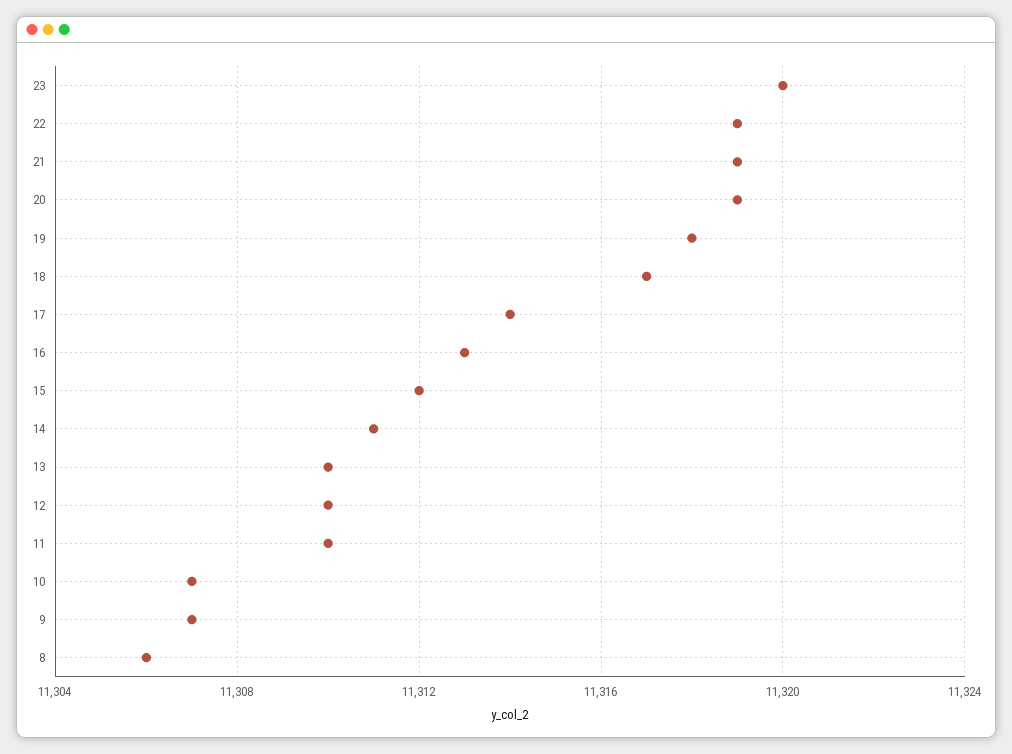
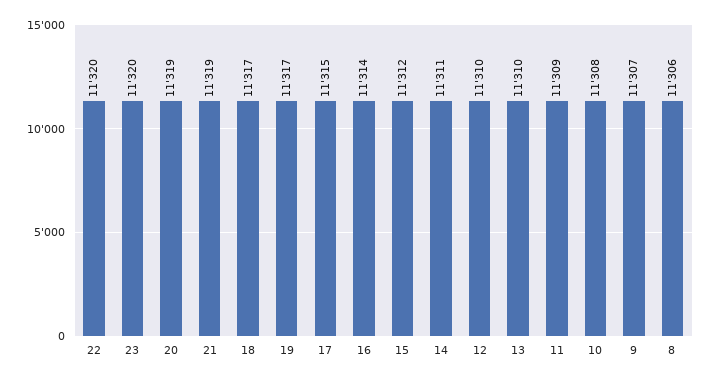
  {
    "23": 11320,
-   "22": 11319,
+   "22": 11320,
    "21": 11319,
    "20": 11319,
-   "19": 11318,
+   "19": 11317,
    "18": 11317,
-   "17": 11314,
+   "17": 11315,
-   "16": 11313,
+   "16": 11314,
    "15": 11312,
    "14": 11311,
    "13": 11310,
    "12": 11310,
-   "11": 11310,
+   "11": 11309,
-   "10": 11307,
+   "10": 11308,
    "9": 11307,
    "8": 11306
  }

